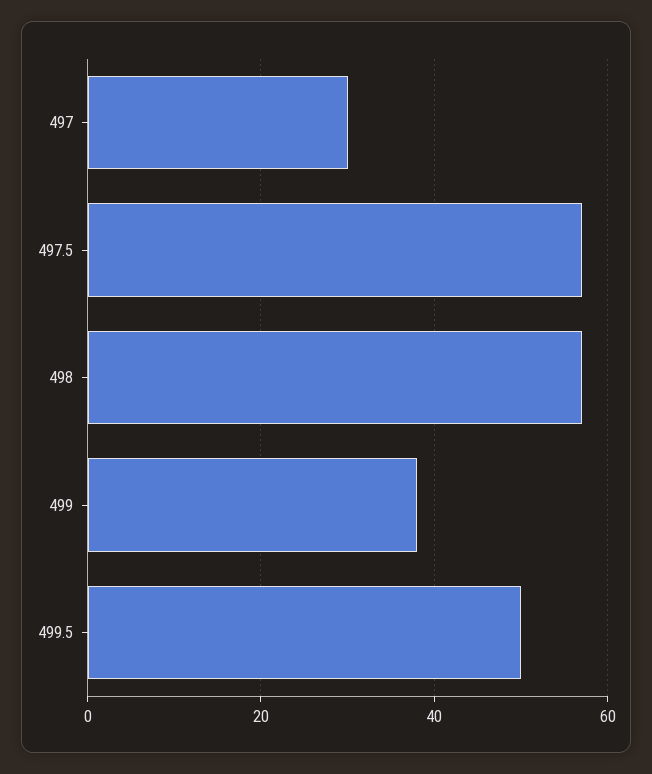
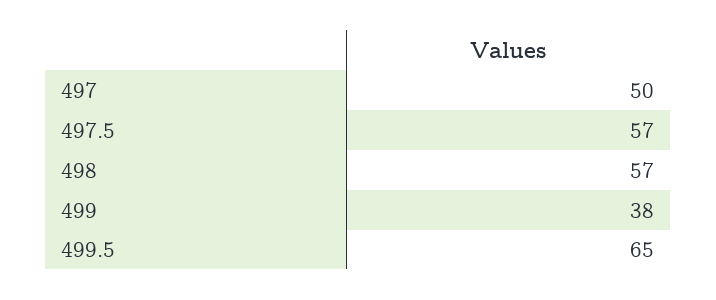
  {
-   "497": 30,
+   "497": 50,
    "497.5": 57,
    "498": 57,
    "499": 38,
-   "499.5": 50
+   "499.5": 65
  }

